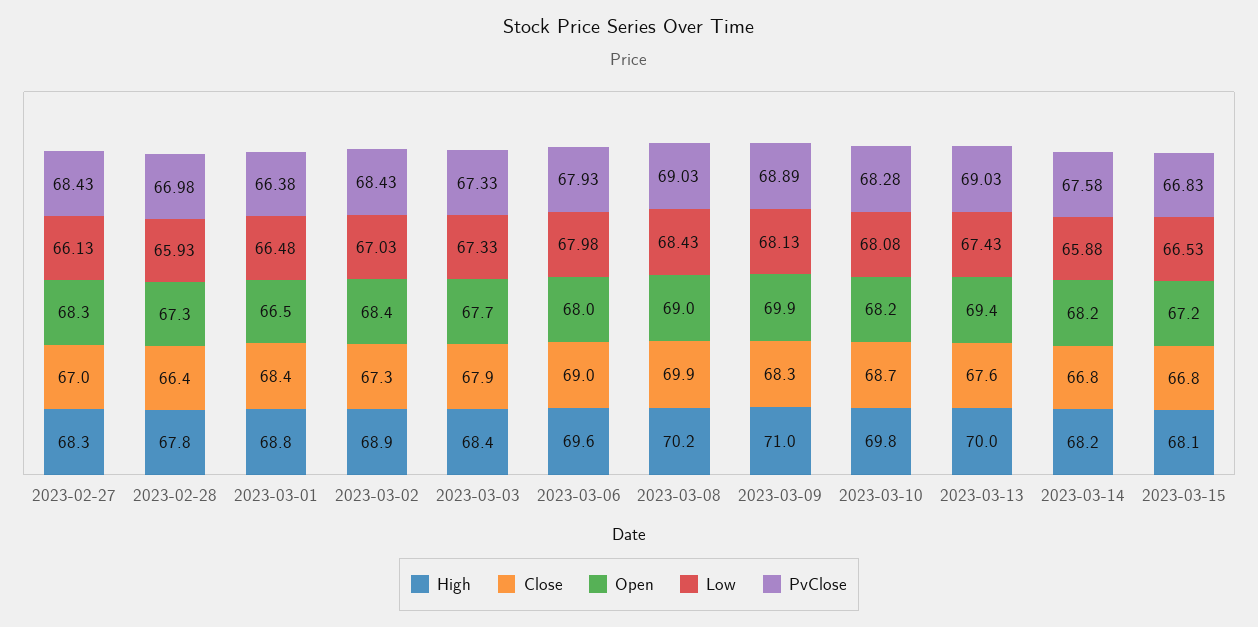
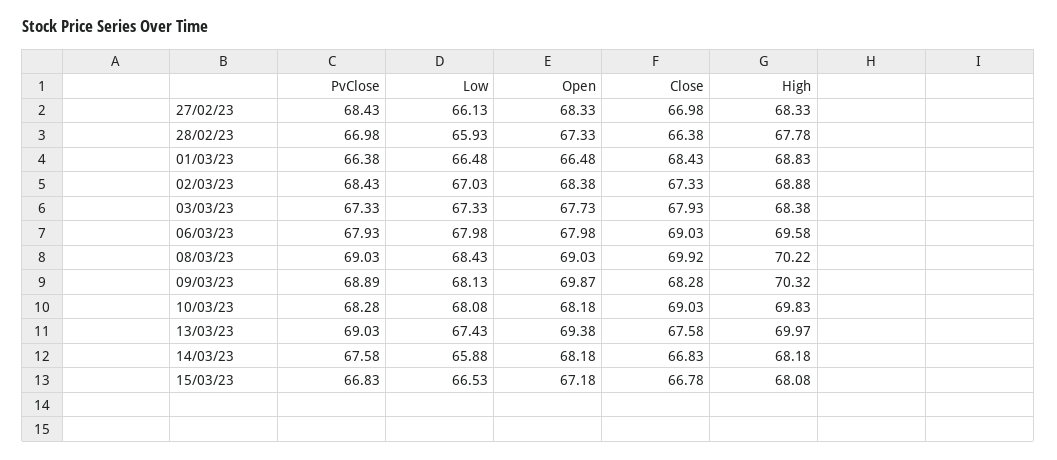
  {
    "High": {
      "2023-02-27": 68.33,
      "2023-02-28": 67.78,
      "2023-03-01": 68.83,
      "2023-03-02": 68.88,
      "2023-03-03": 68.38,
      "2023-03-06": 69.58,
      "2023-03-08": 70.22,
-     "2023-03-09": 71,
+     "2023-03-09": 70.32,
      "2023-03-10": 69.83,
      "2023-03-13": 69.97,
      "2023-03-14": 68.18,
      "2023-03-15": 68.08
    },
    "Close": {
      "2023-02-27": 66.98,
      "2023-02-28": 66.38,
      "2023-03-01": 68.43,
      "2023-03-02": 67.33,
      "2023-03-03": 67.93,
      "2023-03-06": 69.03,
      "2023-03-08": 69.92,
      "2023-03-09": 68.28,
-     "2023-03-10": 68.7,
+     "2023-03-10": 69.03,
      "2023-03-13": 67.58,
      "2023-03-14": 66.83,
      "2023-03-15": 66.78
    },
    "Open": {
      "2023-02-27": 68.33,
      "2023-02-28": 67.33,
      "2023-03-01": 66.48,
      "2023-03-02": 68.38,
      "2023-03-03": 67.73,
      "2023-03-06": 67.98,
      "2023-03-08": 69.03,
      "2023-03-09": 69.87,
      "2023-03-10": 68.18,
      "2023-03-13": 69.38,
      "2023-03-14": 68.18,
      "2023-03-15": 67.18
    },
    "Low": {
      "2023-02-27": 66.13,
      "2023-02-28": 65.93,
      "2023-03-01": 66.48,
      "2023-03-02": 67.03,
      "2023-03-03": 67.33,
      "2023-03-06": 67.98,
      "2023-03-08": 68.43,
      "2023-03-09": 68.13,
      "2023-03-10": 68.08,
      "2023-03-13": 67.43,
      "2023-03-14": 65.88,
      "2023-03-15": 66.53
    },
    "PvClose": {
      "2023-02-27": 68.43,
      "2023-02-28": 66.98,
      "2023-03-01": 66.38,
      "2023-03-02": 68.43,
      "2023-03-03": 67.33,
      "2023-03-06": 67.93,
      "2023-03-08": 69.03,
      "2023-03-09": 68.89,
      "2023-03-10": 68.28,
      "2023-03-13": 69.03,
      "2023-03-14": 67.58,
      "2023-03-15": 66.83
    }
  }

